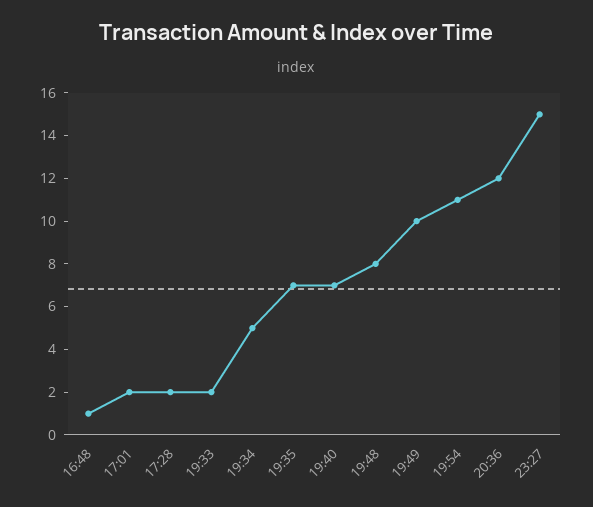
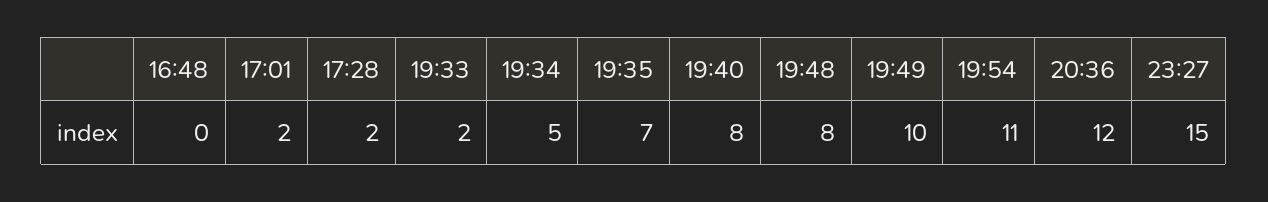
  {
-   "16:48": 1,
+   "16:48": 0,
    "17:01": 2,
    "17:28": 2,
    "19:33": 2,
    "19:34": 5,
    "19:35": 7,
-   "19:40": 7,
+   "19:40": 8,
    "19:48": 8,
    "19:49": 10,
    "19:54": 11,
    "20:36": 12,
    "23:27": 15
  }

